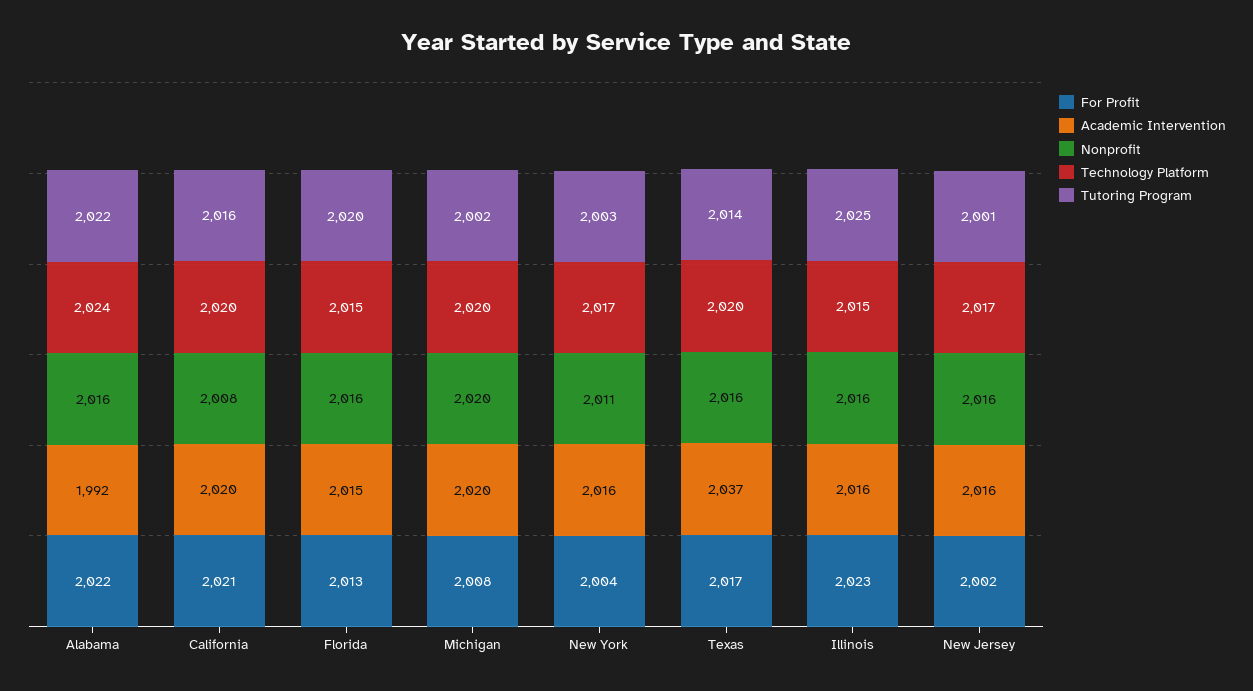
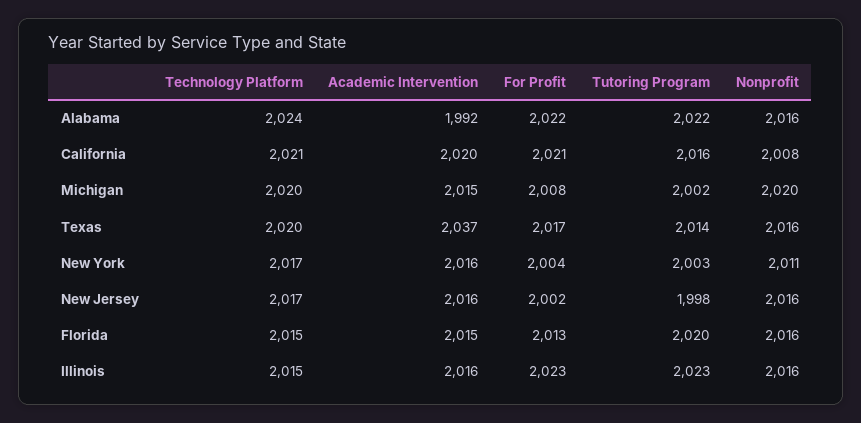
  {
    "For Profit": {
      "Alabama": 2022,
      "California": 2021,
      "Florida": 2013,
      "Michigan": 2008,
      "New York": 2004,
      "Texas": 2017,
      "Illinois": 2023,
      "New Jersey": 2002
    },
    "Academic Intervention": {
      "Alabama": 1992,
      "California": 2020,
      "Florida": 2015,
-     "Michigan": 2020,
+     "Michigan": 2015,
      "New York": 2016,
      "Texas": 2037,
      "Illinois": 2016,
      "New Jersey": 2016
    },
    "Nonprofit": {
      "Alabama": 2016,
      "California": 2008,
      "Florida": 2016,
      "Michigan": 2020,
      "New York": 2011,
      "Texas": 2016,
      "Illinois": 2016,
      "New Jersey": 2016
    },
    "Technology Platform": {
      "Alabama": 2024,
-     "California": 2020,
+     "California": 2021,
      "Florida": 2015,
      "Michigan": 2020,
      "New York": 2017,
      "Texas": 2020,
      "Illinois": 2015,
      "New Jersey": 2017
    },
    "Tutoring Program": {
      "Alabama": 2022,
      "California": 2016,
      "Florida": 2020,
      "Michigan": 2002,
      "New York": 2003,
      "Texas": 2014,
-     "Illinois": 2025,
+     "Illinois": 2023,
-     "New Jersey": 2001
+     "New Jersey": 1998
    }
  }

